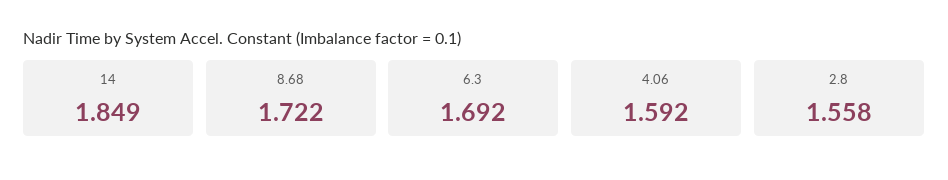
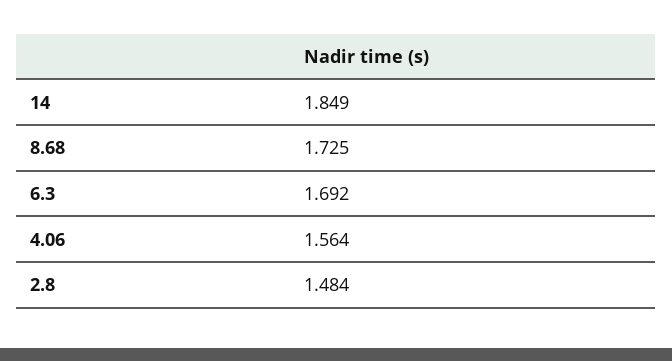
  {
    "14": 1.849,
-   "8.68": 1.722,
+   "8.68": 1.725,
    "6.3": 1.692,
-   "4.06": 1.592,
+   "4.06": 1.564,
-   "2.8": 1.558
+   "2.8": 1.484
  }

